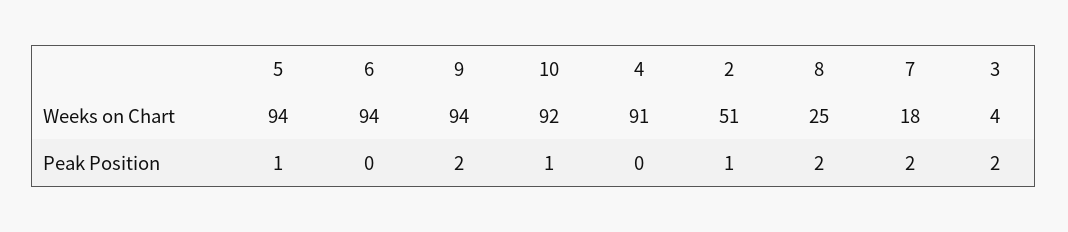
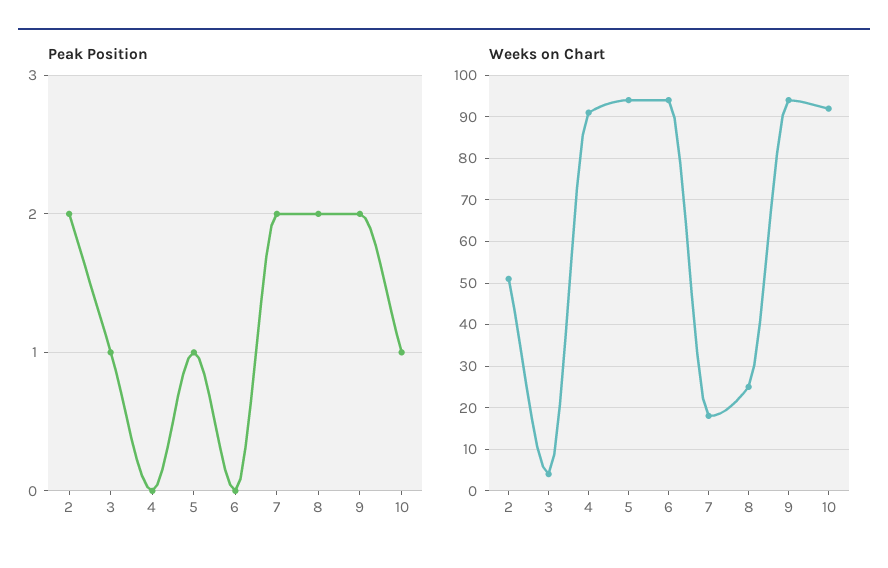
  {
    "Weeks on Chart": {
      "5": 94,
      "6": 94,
      "9": 94,
      "10": 92,
      "4": 91,
      "2": 51,
      "8": 25,
      "7": 18,
      "3": 4
    },
    "Peak Position": {
      "5": 1,
      "6": 0,
      "9": 2,
      "10": 1,
      "4": 0,
-     "2": 1,
+     "2": 2,
      "8": 2,
      "7": 2,
-     "3": 2
+     "3": 1
    }
  }

